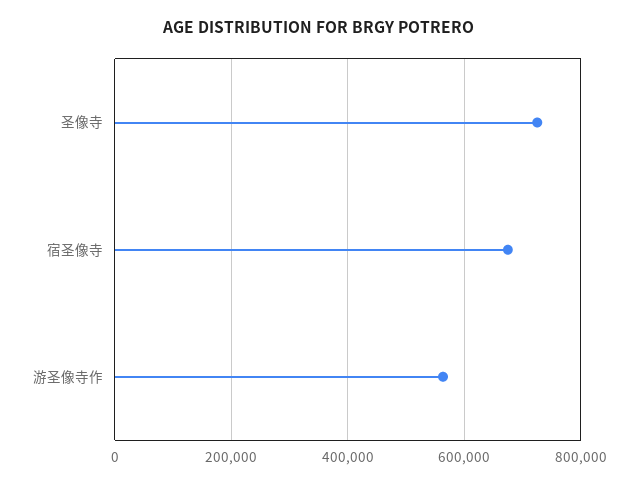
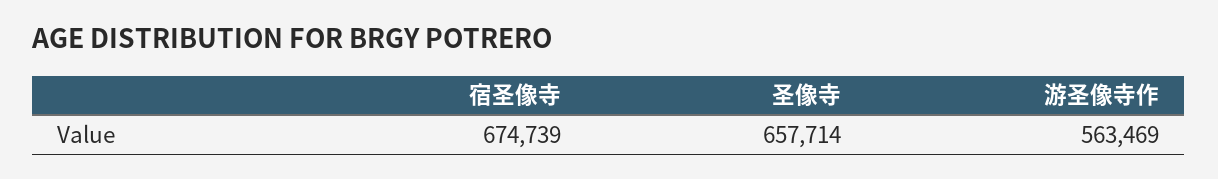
  {
-   "圣像寺": 720000,
+   "圣像寺": 657714,
    "宿圣像寺": 674739,
    "游圣像寺作": 563469
  }

